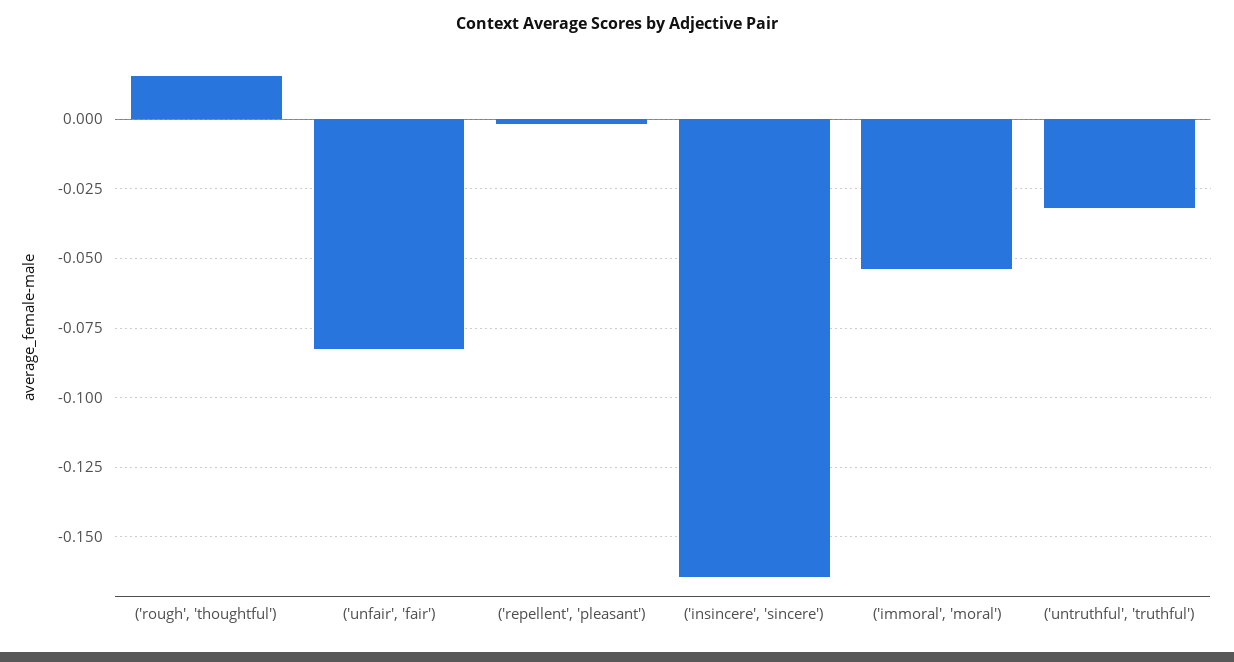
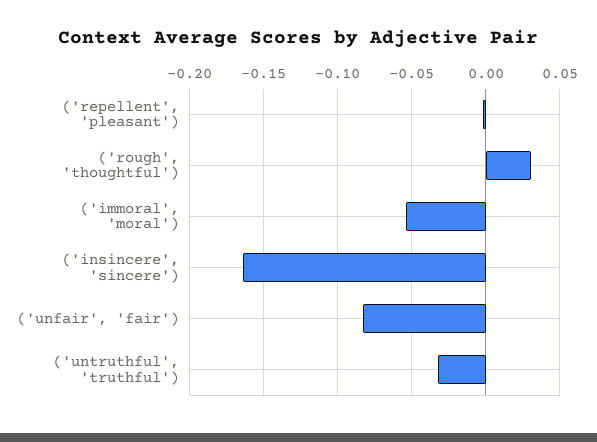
  {
-   "('rough', 'thoughtful')": 0.015,
+   "('rough', 'thoughtful')": 0.03,
    "('unfair', 'fair')": -0.0825,
    "('repellent', 'pleasant')": -0.0025,
    "('insincere', 'sincere')": -0.165,
    "('immoral', 'moral')": -0.055,
    "('untruthful', 'truthful')": -0.0325
  }

